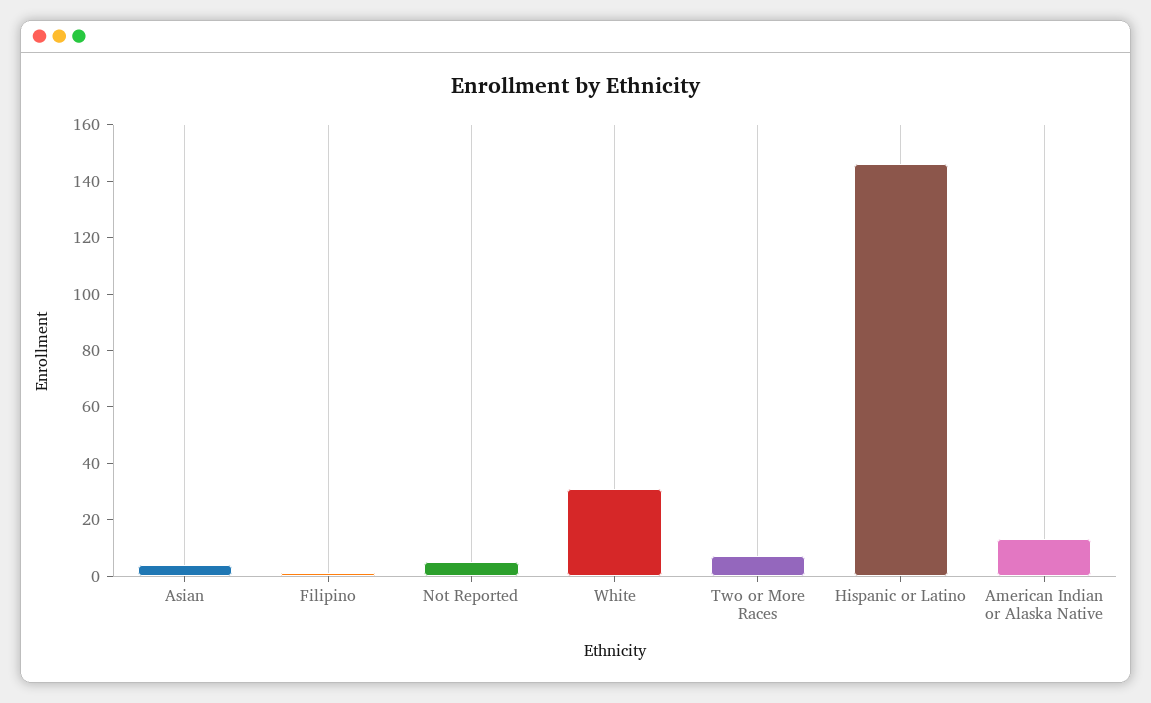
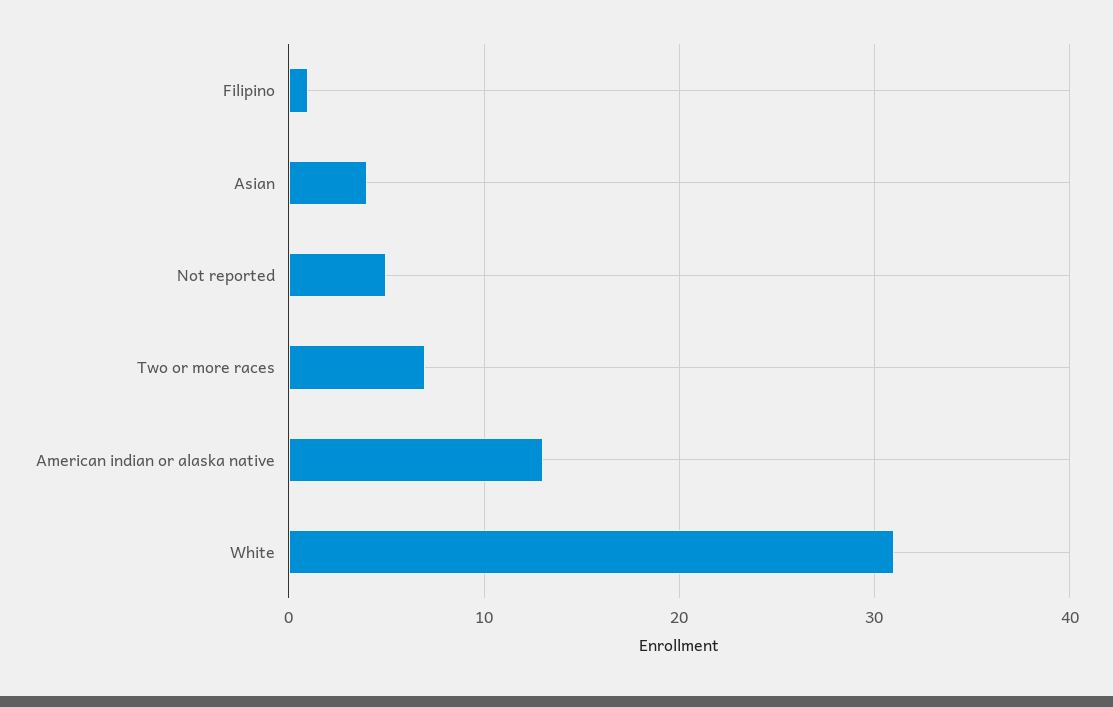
  {
    "Asian": 4,
    "Filipino": 1,
    "Not Reported": 5,
    "White": 31,
    "Two or More Races": 7,
-   "Hispanic or Latino": 145,
    "American Indian or Alaska Native": 13
  }

